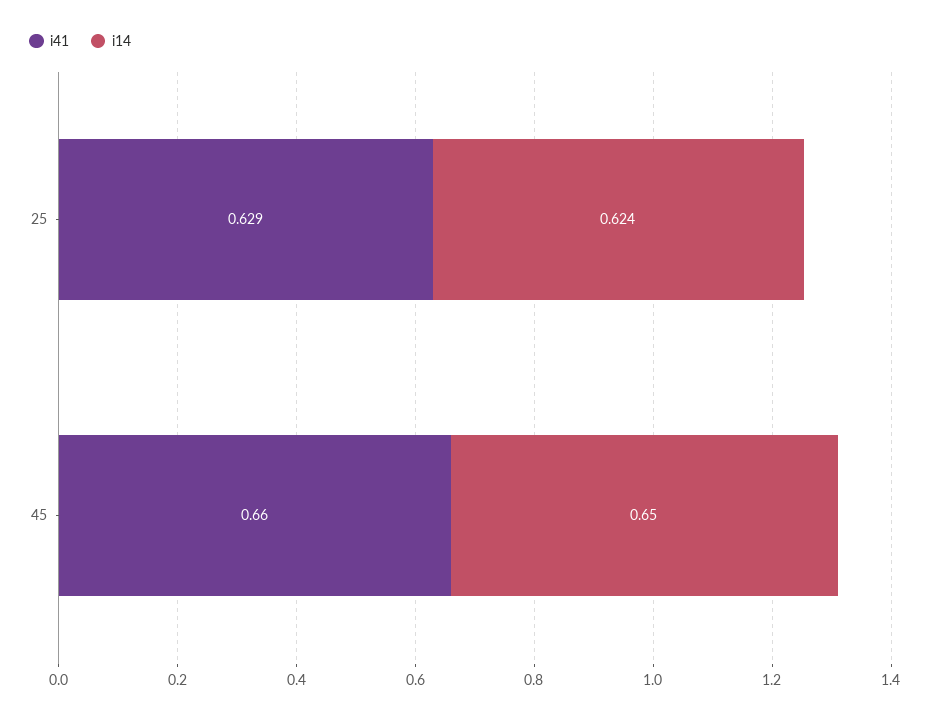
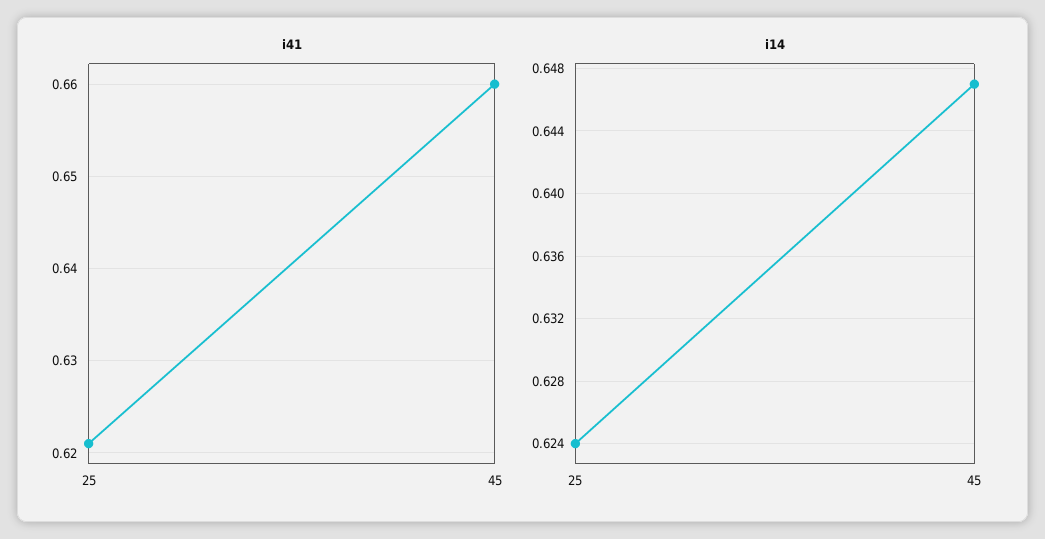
  {
    "i41": {
-     "25": 0.629,
+     "25": 0.621,
      "45": 0.66
    },
    "i14": {
      "25": 0.624,
-     "45": 0.65
+     "45": 0.647
    }
  }

